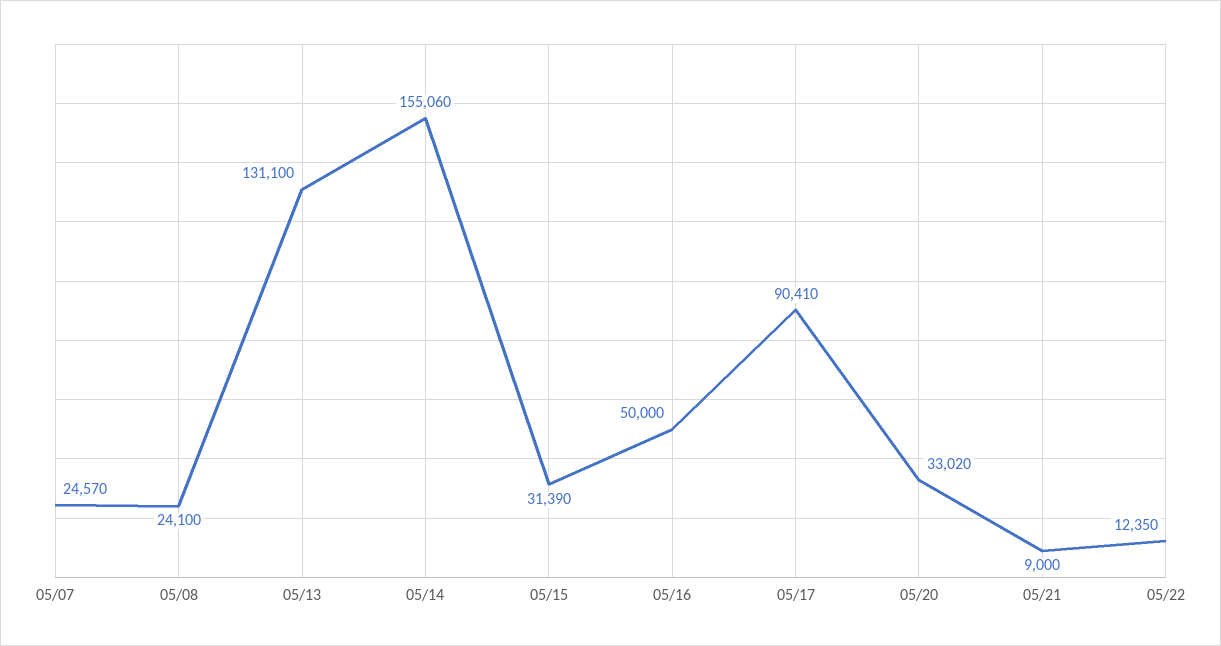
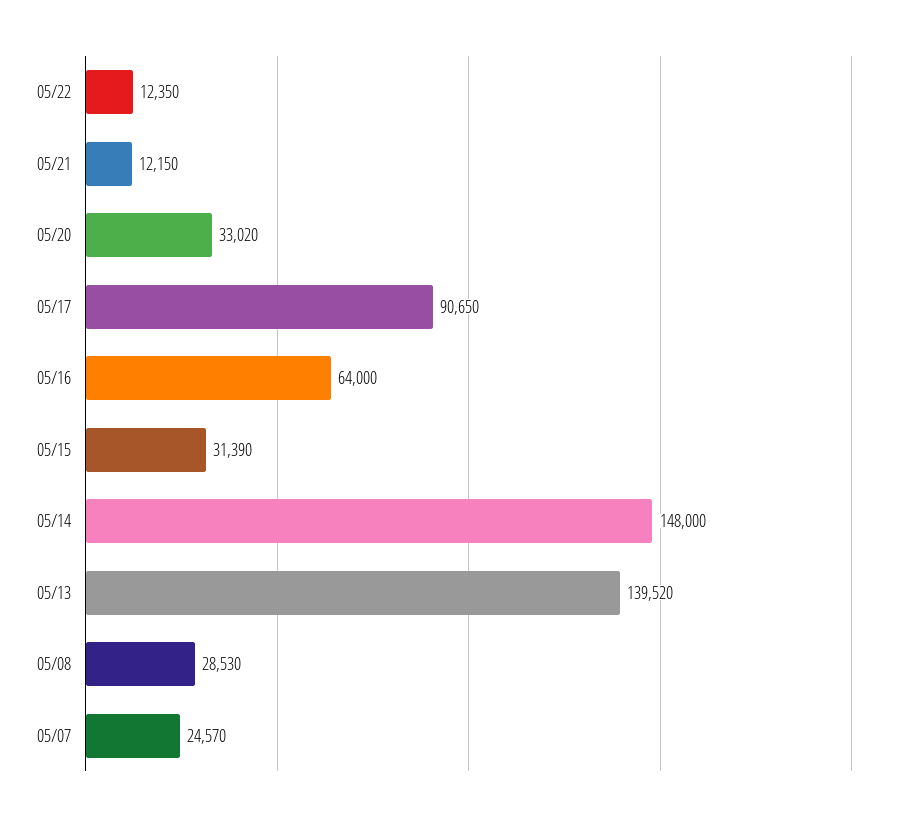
  {
    "05/07": 24570,
-   "05/08": 24100,
+   "05/08": 28530,
-   "05/13": 131100,
+   "05/13": 139520,
-   "05/14": 155060,
+   "05/14": 148000,
    "05/15": 31390,
-   "05/16": 50000,
+   "05/16": 64000,
-   "05/17": 90410,
+   "05/17": 90650,
    "05/20": 33020,
-   "05/21": 9000,
+   "05/21": 12150,
    "05/22": 12350
  }

